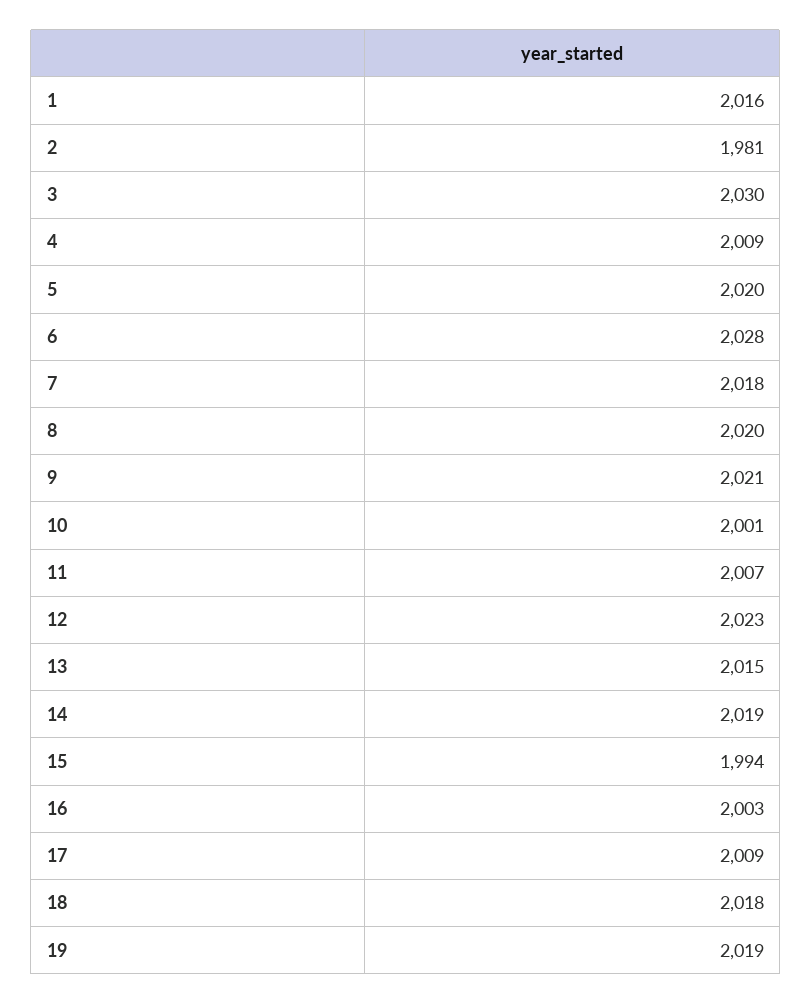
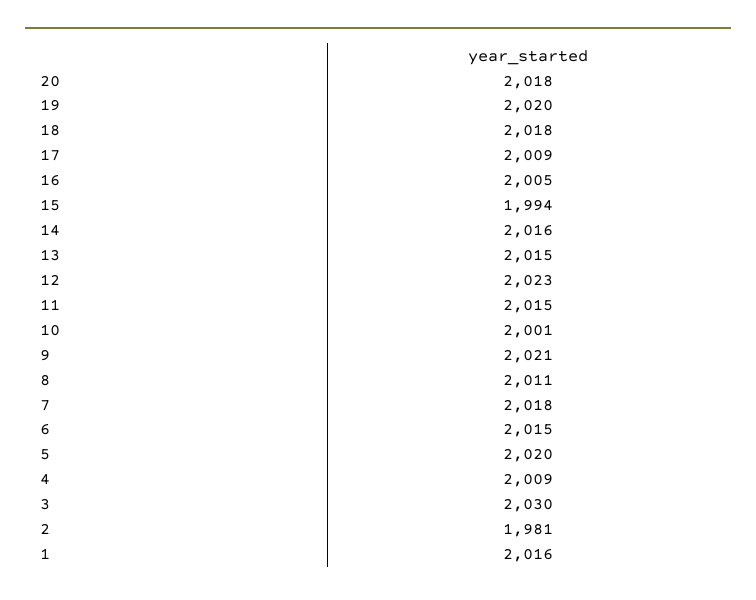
  {
    "1": 2016,
    "2": 1981,
    "3": 2030,
    "4": 2009,
    "5": 2020,
-   "6": 2028,
+   "6": 2015,
    "7": 2018,
-   "8": 2020,
+   "8": 2011,
    "9": 2021,
    "10": 2001,
-   "11": 2007,
+   "11": 2015,
    "12": 2023,
    "13": 2015,
-   "14": 2019,
+   "14": 2016,
    "15": 1994,
-   "16": 2003,
+   "16": 2005,
    "17": 2009,
    "18": 2018,
-   "19": 2019
+   "19": 2020,
+   "20": 2018
  }

